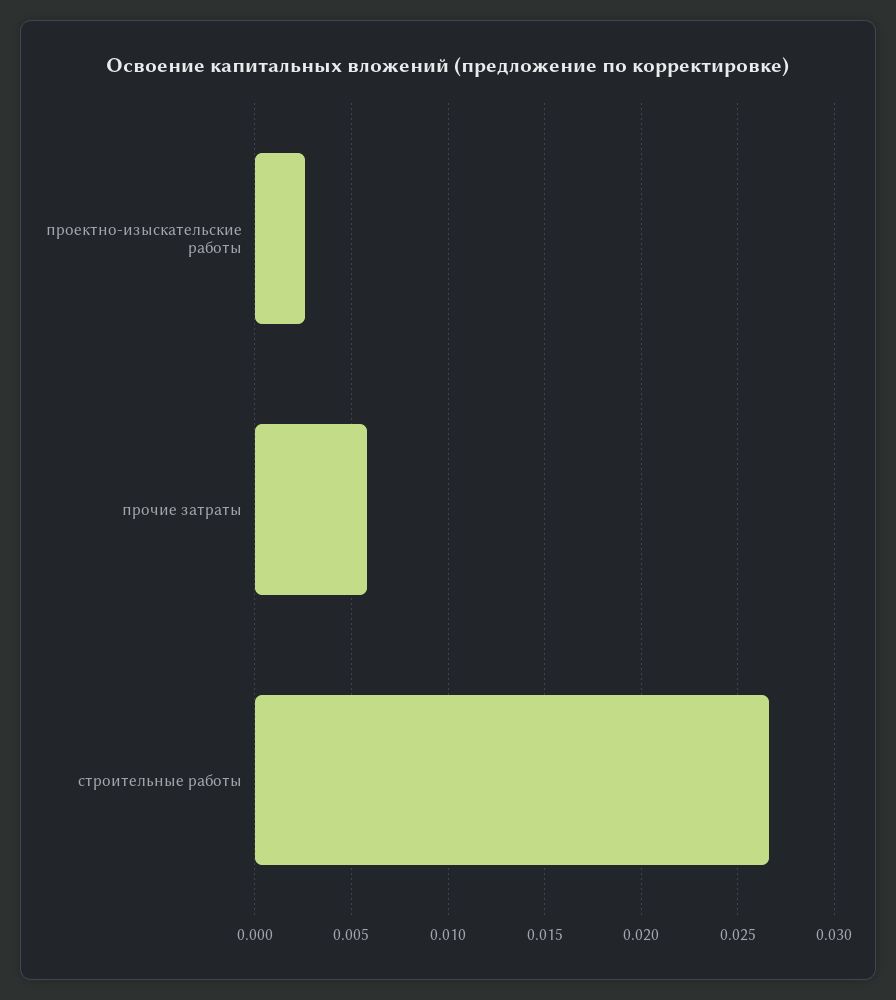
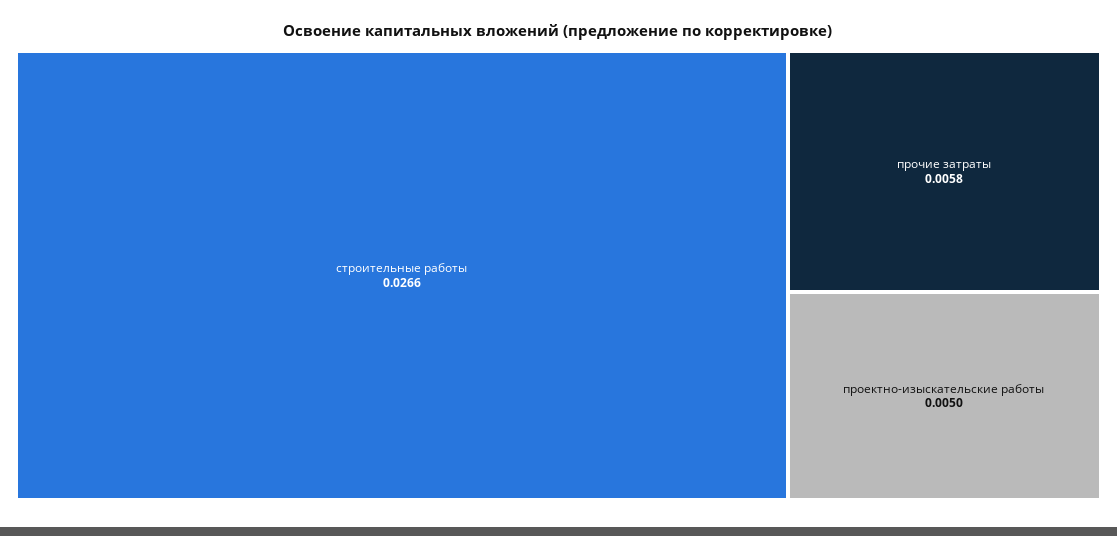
  {
-   "проектно-изыскательские работы": 0.0025,
+   "проектно-изыскательские работы": 0.005,
    "прочие затраты": 0.0058,
    "строительные работы": 0.0266
  }

